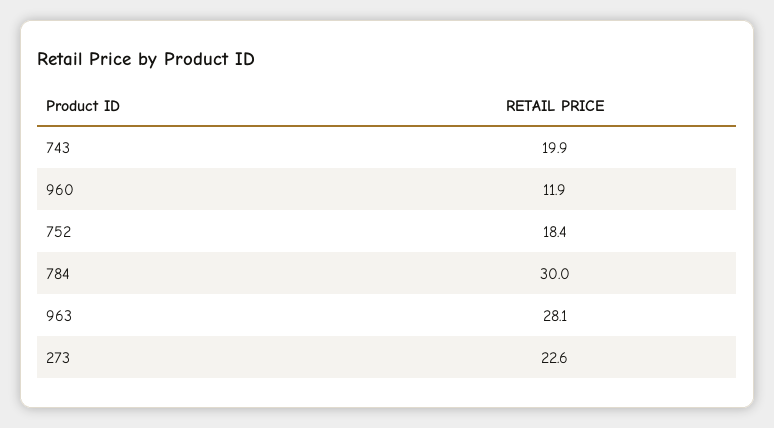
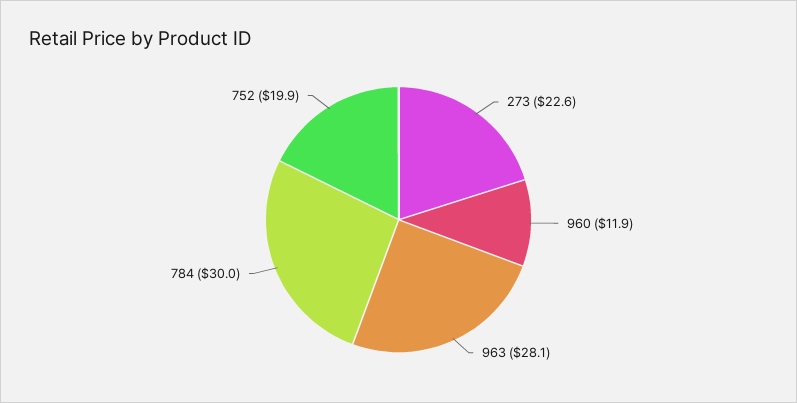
  {
-   "743": 19.9,
    "960": 11.9,
-   "752": 18.4,
+   "752": 19.9,
    "784": 30,
    "963": 28.1,
    "273": 22.6
  }

